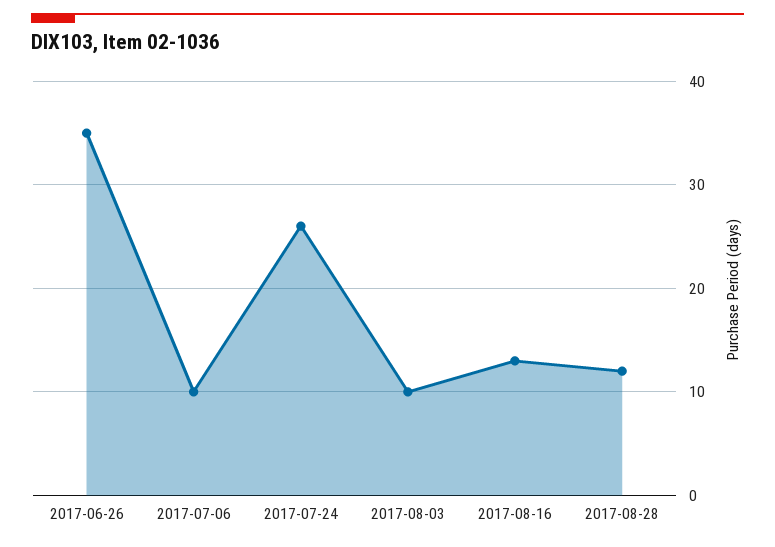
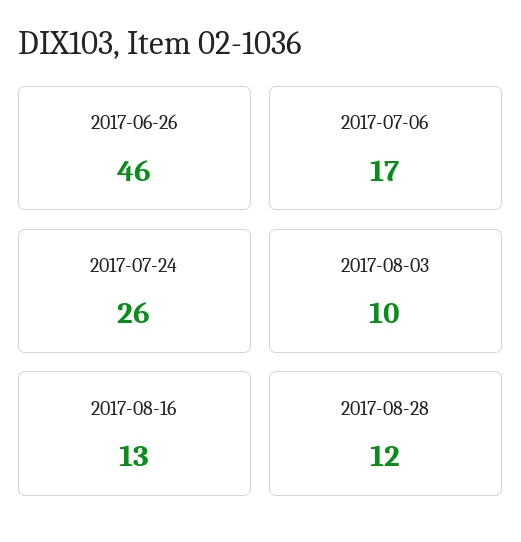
  {
-   "2017-06-26": 35,
+   "2017-06-26": 46,
-   "2017-07-06": 10,
+   "2017-07-06": 17,
    "2017-07-24": 26,
    "2017-08-03": 10,
    "2017-08-16": 13,
    "2017-08-28": 12
  }

